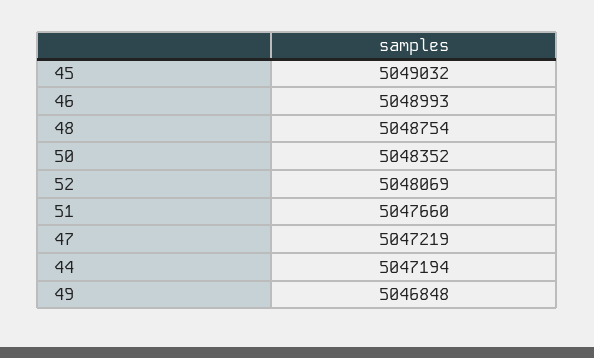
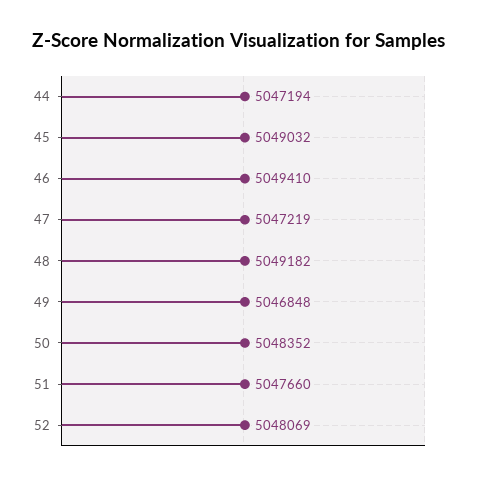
  {
    "45": 5049032,
-   "46": 5048993,
+   "46": 5049410,
-   "48": 5048754,
+   "48": 5049182,
    "50": 5048352,
    "52": 5048069,
    "51": 5047660,
    "47": 5047219,
    "44": 5047194,
    "49": 5046848
  }

